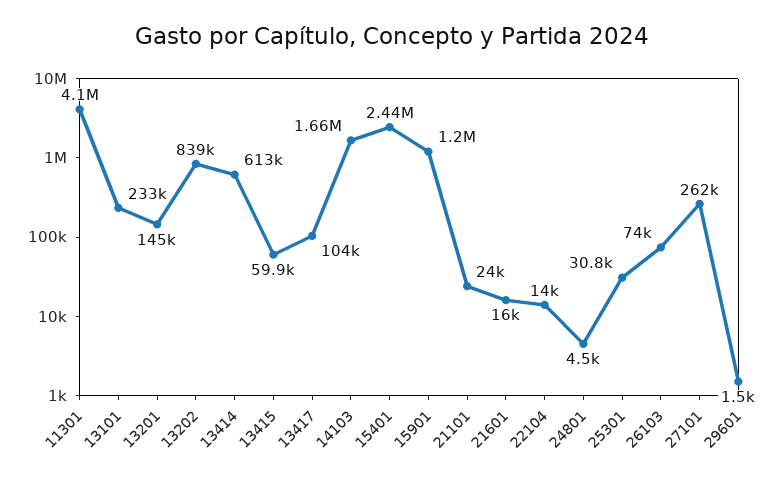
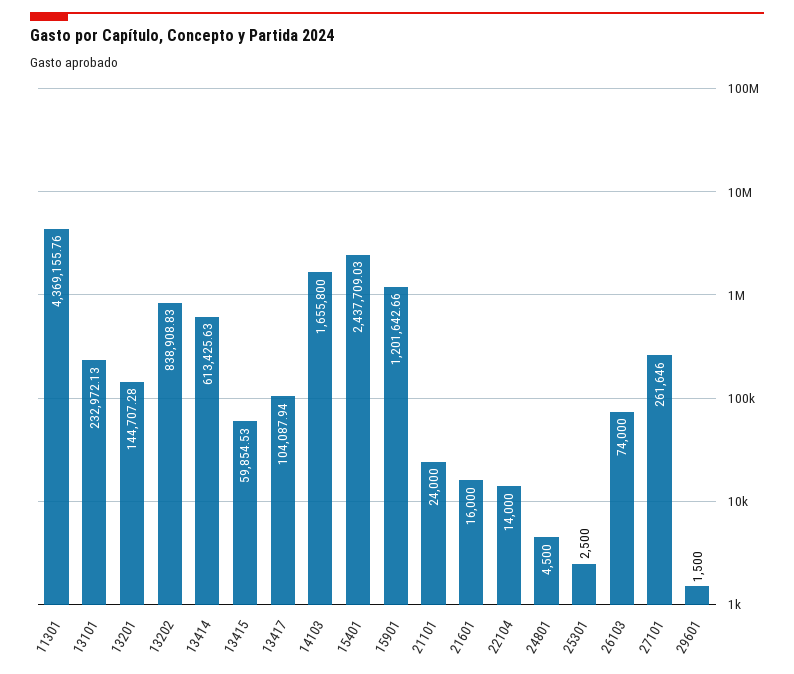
  {
-   "11301": 4100000,
+   "11301": 4369155.76,
    "13101": 232972.13,
    "13201": 144707.28,
    "13202": 838908.83,
    "13414": 613425.63,
    "13415": 59854.53,
    "13417": 104087.94,
    "14103": 1655800,
    "15401": 2437709.03,
    "15901": 1201642.66,
    "21101": 24000,
    "21601": 16000,
    "22104": 14000,
    "24801": 4500,
-   "25301": 30800,
+   "25301": 2500,
    "26103": 74000,
    "27101": 261646,
    "29601": 1500
  }

